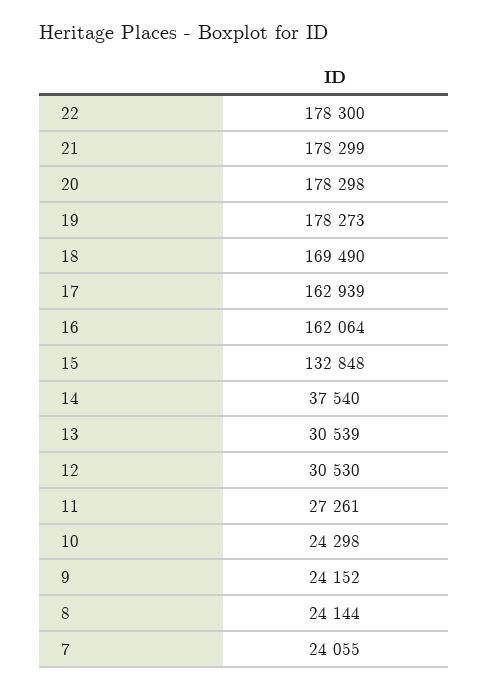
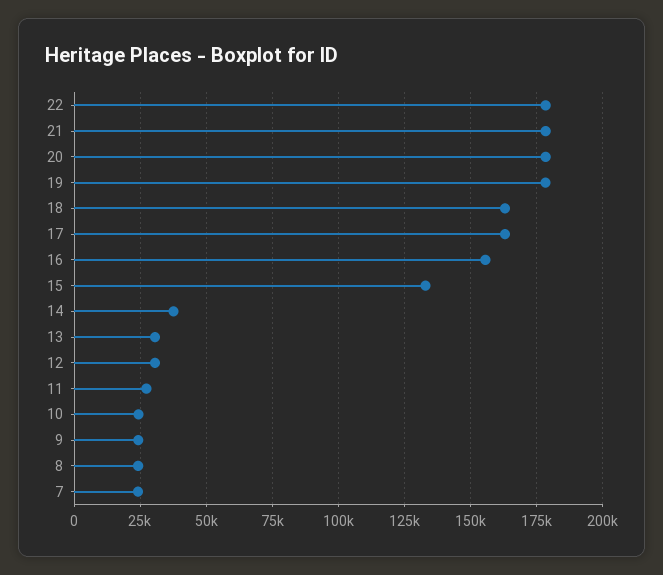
  {
    "22": 178300,
    "21": 178299,
    "20": 178298,
    "19": 178273,
-   "18": 169490,
+   "18": 162500,
    "17": 162939,
-   "16": 162064,
+   "16": 155000,
    "15": 132848,
    "14": 37540,
    "13": 30539,
    "12": 30530,
    "11": 27261,
    "10": 24298,
    "9": 24152,
    "8": 24144,
    "7": 24055
  }

